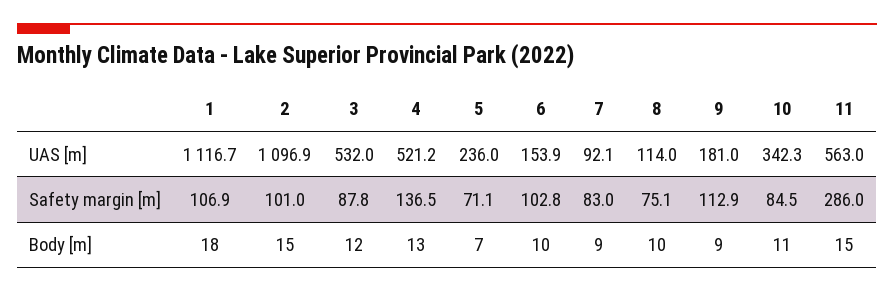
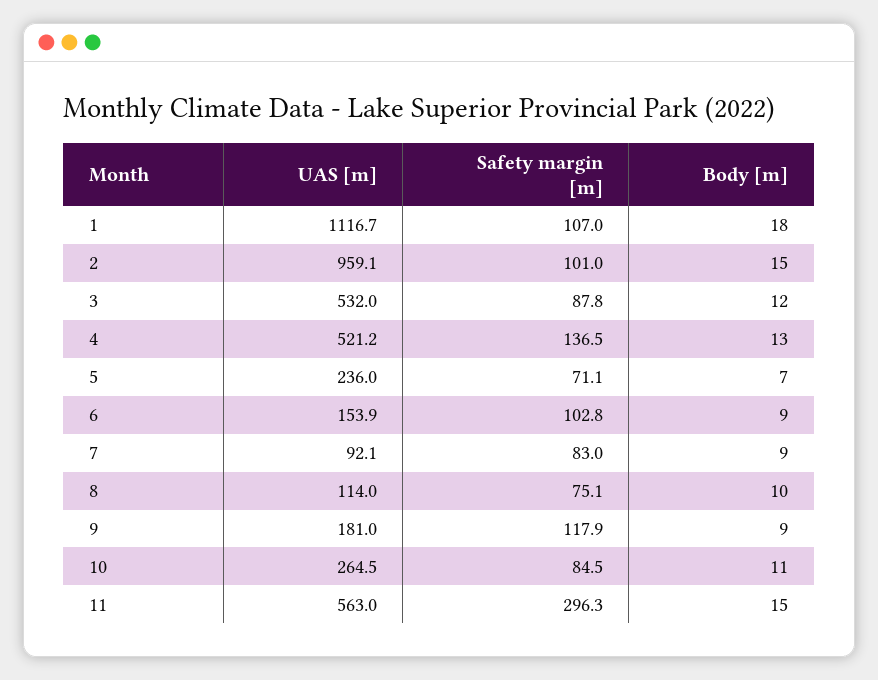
  {
    "1": {
      "UAS [m]": 1116.7,
-     "Safety margin [m]": 106.9,
+     "Safety margin [m]": 107,
      "Body [m]": 18
    },
    "2": {
-     "UAS [m]": 1096.9,
+     "UAS [m]": 959.1,
      "Safety margin [m]": 101,
      "Body [m]": 15
    },
    "3": {
      "UAS [m]": 532,
      "Safety margin [m]": 87.8,
      "Body [m]": 12
    },
    "4": {
      "UAS [m]": 521.2,
      "Safety margin [m]": 136.5,
      "Body [m]": 13
    },
    "5": {
      "UAS [m]": 236,
      "Safety margin [m]": 71.1,
      "Body [m]": 7
    },
    "6": {
      "UAS [m]": 153.9,
      "Safety margin [m]": 102.8,
-     "Body [m]": 10
+     "Body [m]": 9
    },
    "7": {
      "UAS [m]": 92.1,
      "Safety margin [m]": 83,
      "Body [m]": 9
    },
    "8": {
      "UAS [m]": 114,
      "Safety margin [m]": 75.1,
      "Body [m]": 10
    },
    "9": {
      "UAS [m]": 181,
-     "Safety margin [m]": 112.9,
+     "Safety margin [m]": 117.9,
      "Body [m]": 9
    },
    "10": {
-     "UAS [m]": 342.3,
+     "UAS [m]": 264.5,
      "Safety margin [m]": 84.5,
      "Body [m]": 11
    },
    "11": {
      "UAS [m]": 563,
-     "Safety margin [m]": 286,
+     "Safety margin [m]": 296.3,
      "Body [m]": 15
    }
  }

